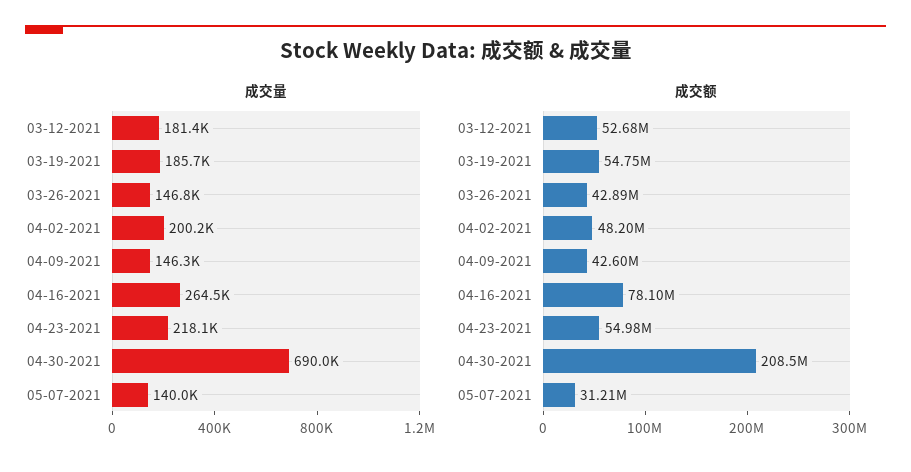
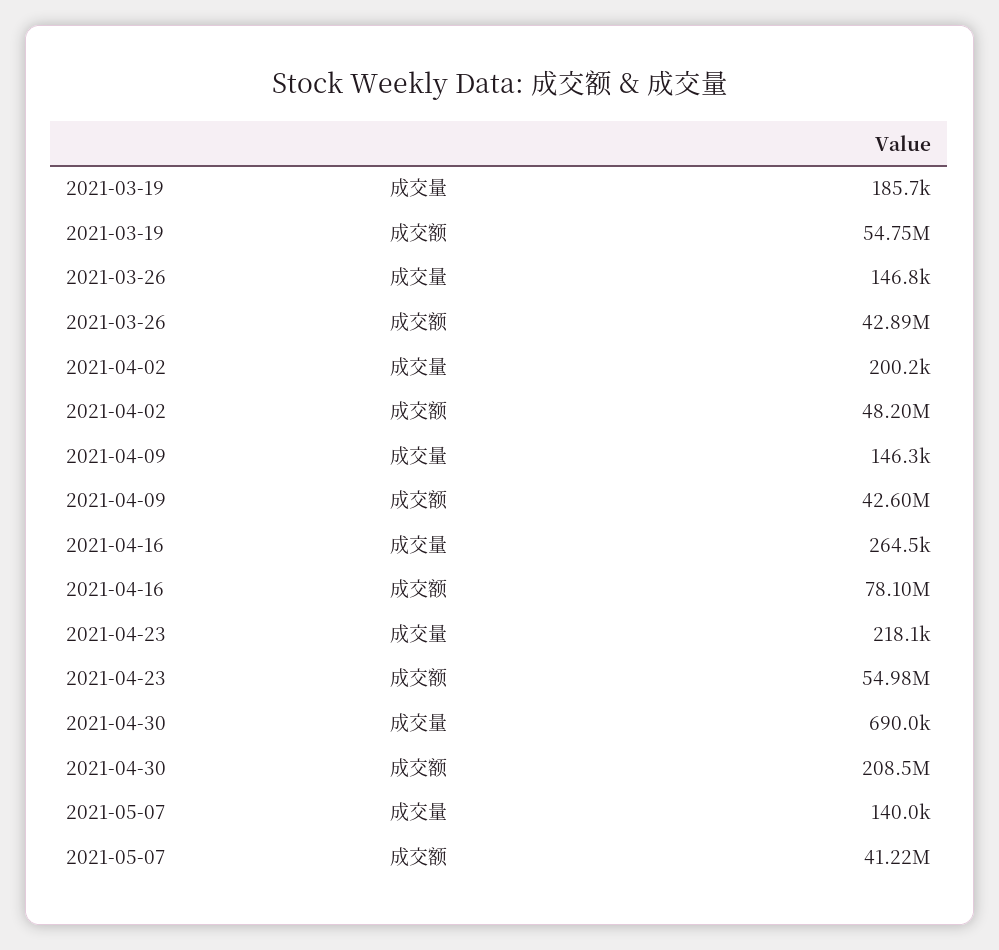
  {
    "成交量": {
-     "03-12-2021": 181400,
      "03-19-2021": 185700,
      "03-26-2021": 146800,
      "04-02-2021": 200200,
      "04-09-2021": 146300,
      "04-16-2021": 264500,
      "04-23-2021": 218100,
      "04-30-2021": 690000,
      "05-07-2021": 140000
    },
    "成交额": {
-     "03-12-2021": 52680000,
      "03-19-2021": 54750000,
      "03-26-2021": 42890000,
      "04-02-2021": 48200000,
      "04-09-2021": 42600000,
      "04-16-2021": 78100000,
      "04-23-2021": 54980000,
      "04-30-2021": 208500000,
-     "05-07-2021": 31210000
+     "05-07-2021": 41220000
    }
  }

